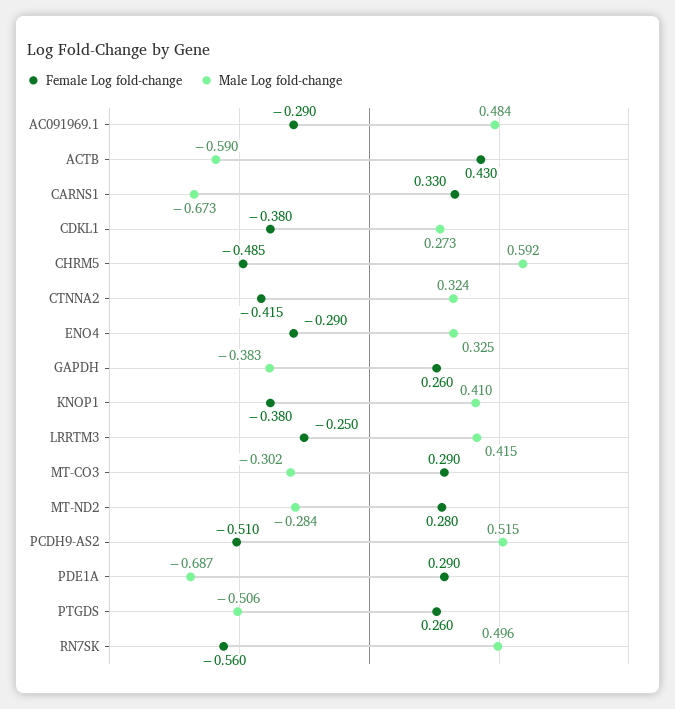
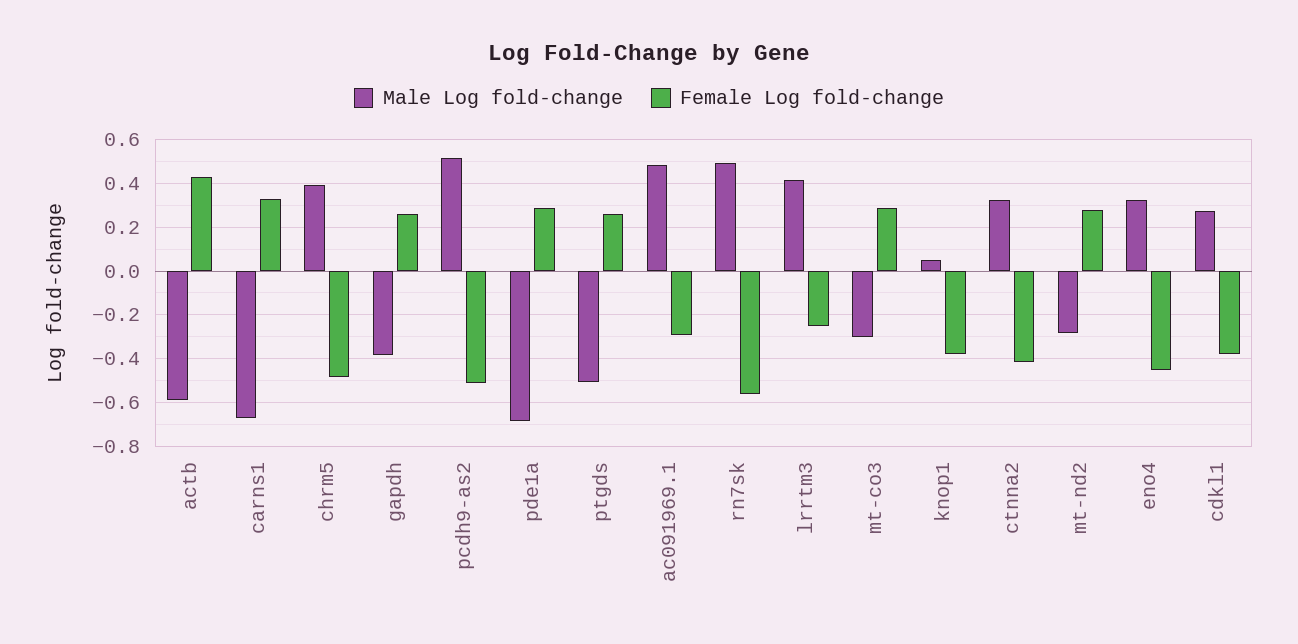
  {
    "Female Log fold-change": {
      "AC091969.1": -0.29,
      "ACTB": 0.43,
      "CARNS1": 0.33,
      "CDKL1": -0.38,
      "CHRM5": -0.485,
      "CTNNA2": -0.415,
-     "ENO4": -0.29,
+     "ENO4": -0.45,
      "GAPDH": 0.26,
      "KNOP1": -0.38,
      "LRRTM3": -0.25,
      "MT-CO3": 0.29,
      "MT-ND2": 0.28,
      "PCDH9-AS2": -0.51,
      "PDE1A": 0.29,
      "PTGDS": 0.26,
      "RN7SK": -0.56
    },
    "Male Log fold-change": {
      "AC091969.1": 0.484,
      "ACTB": -0.59,
      "CARNS1": -0.673,
      "CDKL1": 0.273,
-     "CHRM5": 0.592,
+     "CHRM5": 0.4,
      "CTNNA2": 0.324,
      "ENO4": 0.325,
      "GAPDH": -0.383,
-     "KNOP1": 0.41,
+     "KNOP1": 0.05,
      "LRRTM3": 0.415,
      "MT-CO3": -0.302,
      "MT-ND2": -0.284,
      "PCDH9-AS2": 0.515,
      "PDE1A": -0.687,
      "PTGDS": -0.506,
      "RN7SK": 0.496
    }
  }

